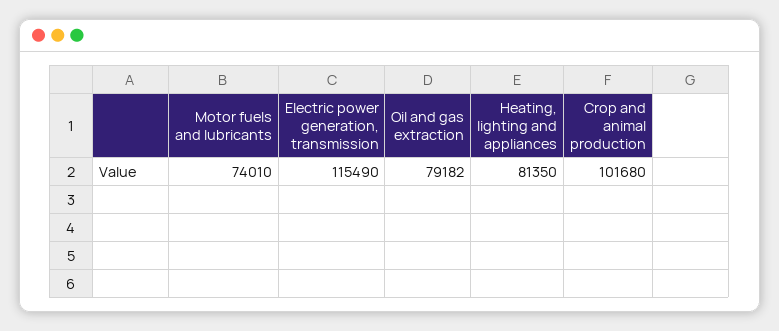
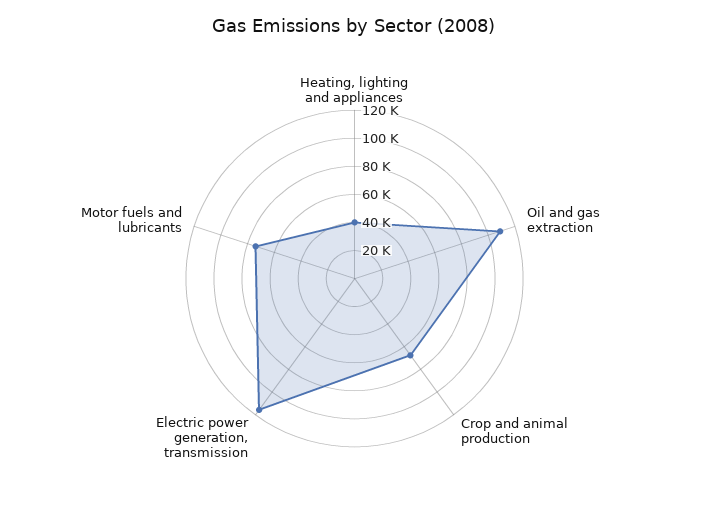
  {
    "Motor fuels and lubricants": 74010,
    "Electric power generation, transmission": 115490,
-   "Oil and gas extraction": 79182,
+   "Oil and gas extraction": 110000,
-   "Heating, lighting and appliances": 81350,
+   "Heating, lighting and appliances": 40000,
-   "Crop and animal production": 101680
+   "Crop and animal production": 70000
  }

